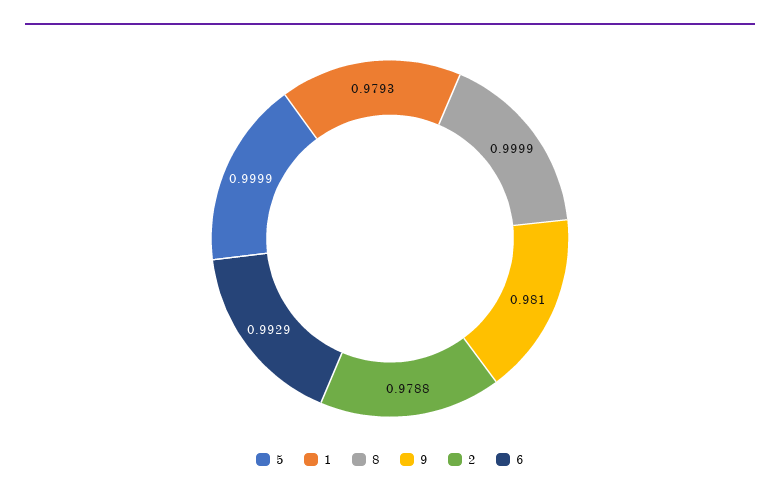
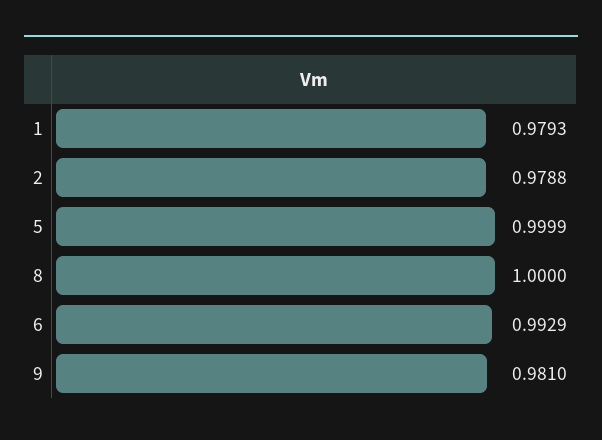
  {
    "5": 0.9999,
    "1": 0.9793,
-   "8": 0.9999,
+   "8": 1,
    "9": 0.981,
    "2": 0.9788,
    "6": 0.9929
  }

